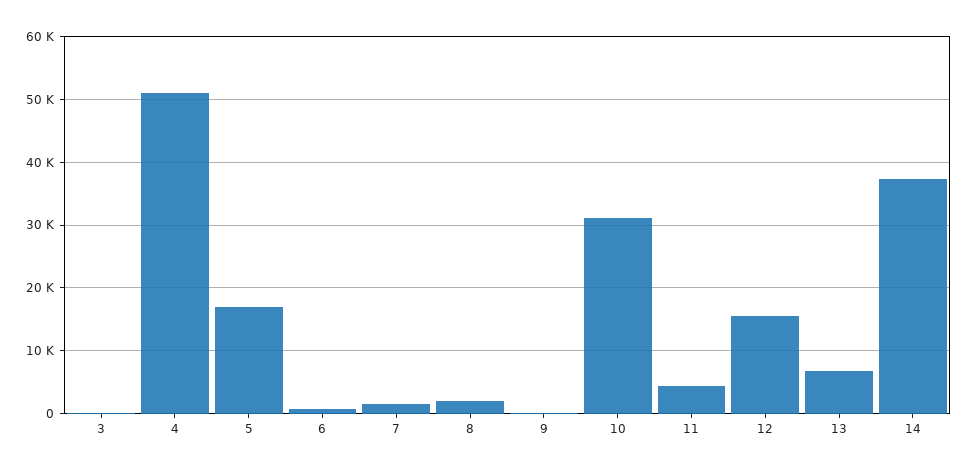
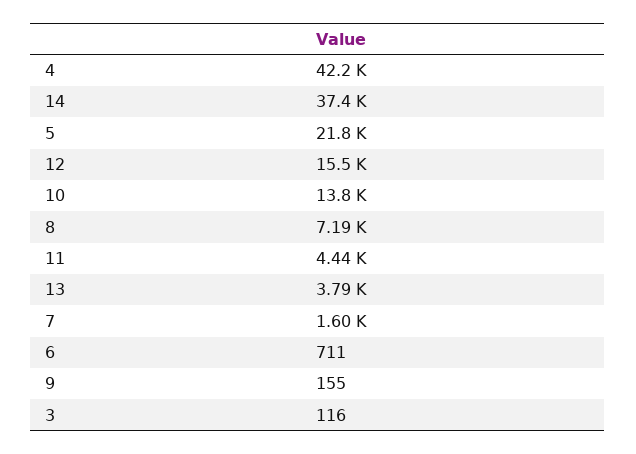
  {
    "3": 116,
-   "4": 51000,
+   "4": 42200,
-   "5": 17000,
+   "5": 21800,
    "6": 711,
    "7": 1600,
-   "8": 2000,
+   "8": 7190,
    "9": 155,
-   "10": 31000,
+   "10": 13800,
    "11": 4440,
    "12": 15500,
-   "13": 7000,
+   "13": 3790,
    "14": 37400
  }

